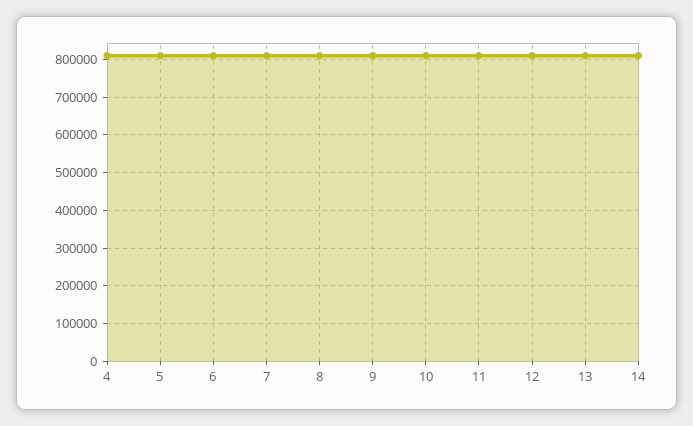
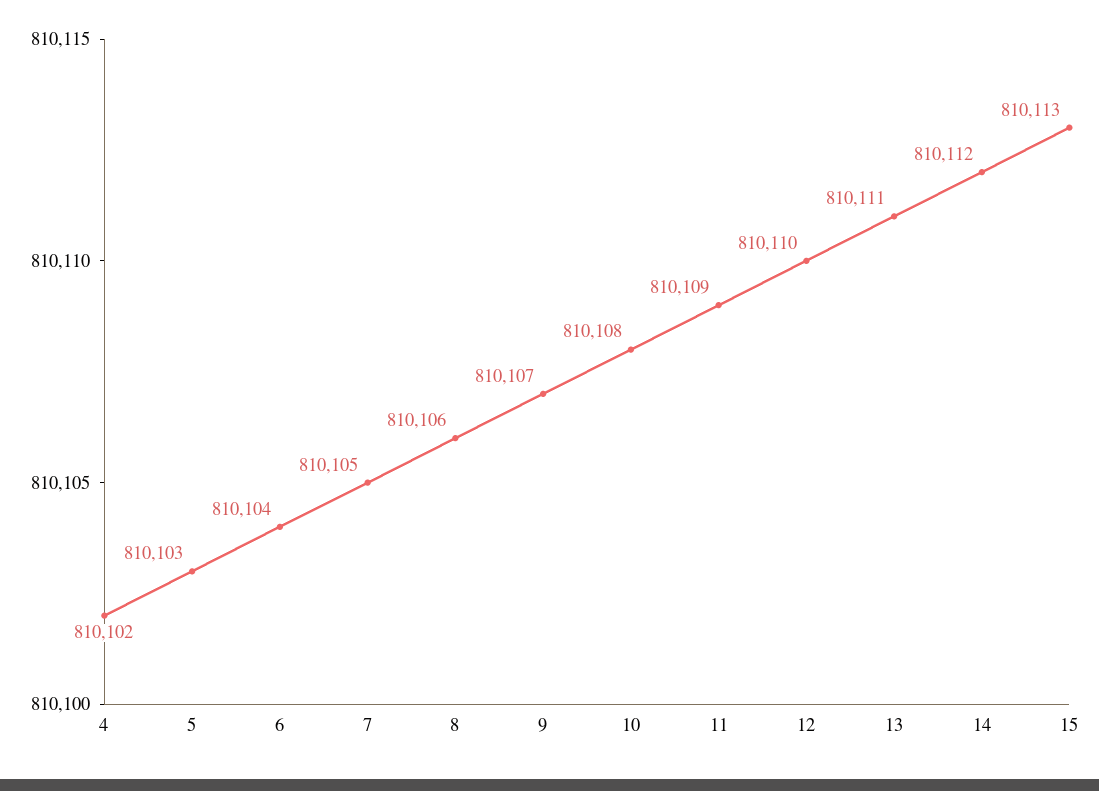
  {
    "4": 810102,
    "5": 810103,
    "6": 810104,
    "7": 810105,
    "8": 810106,
    "9": 810107,
    "10": 810108,
    "11": 810109,
    "12": 810110,
    "13": 810111,
-   "14": 810112
+   "14": 810112,
+   "15": 810113
  }

